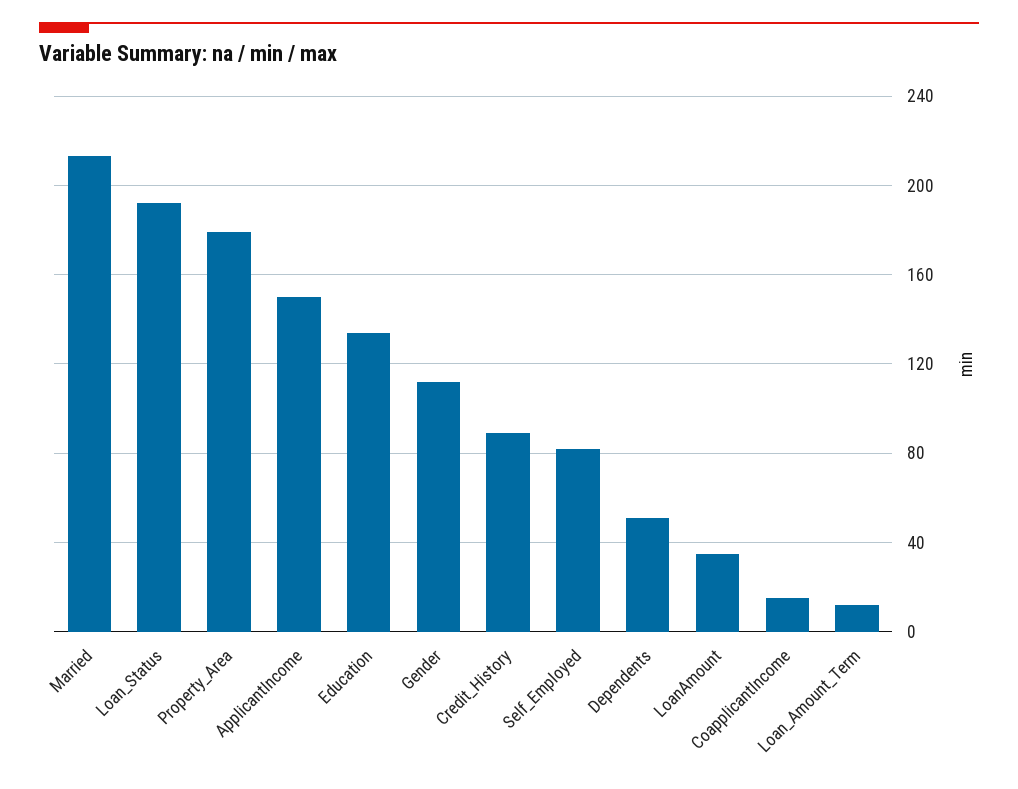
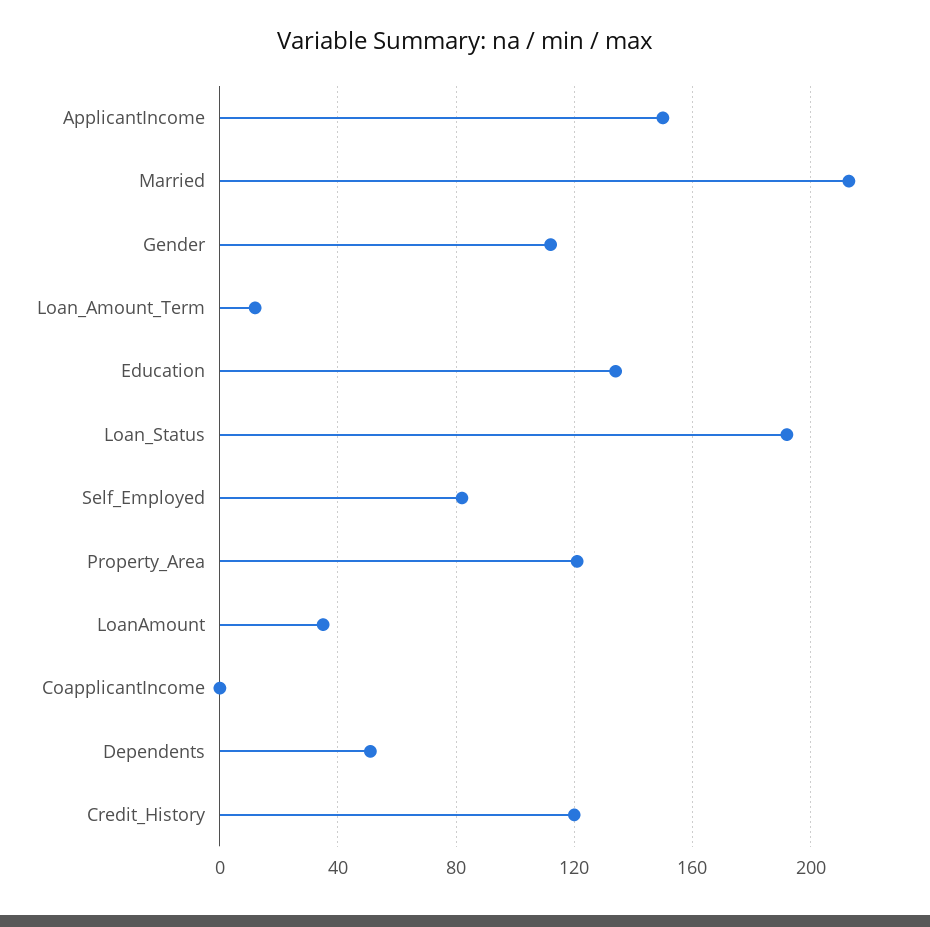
  {
    "Married": 215,
    "Loan_Status": 190,
-   "Property_Area": 180,
+   "Property_Area": 120,
    "ApplicantIncome": 150,
    "Education": 135,
    "Gender": 110,
-   "Credit_History": 90,
+   "Credit_History": 120,
    "Self_Employed": 80,
    "Dependents": 50,
    "LoanAmount": 35,
-   "CoapplicantIncome": 15,
+   "CoapplicantIncome": 0,
    "Loan_Amount_Term": 10
  }

